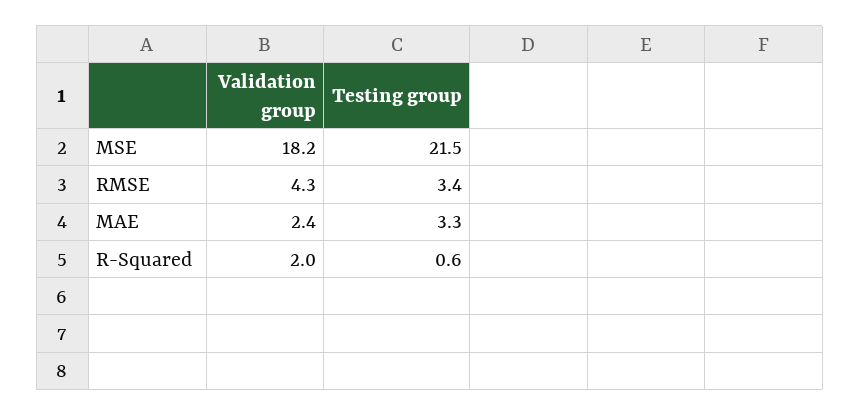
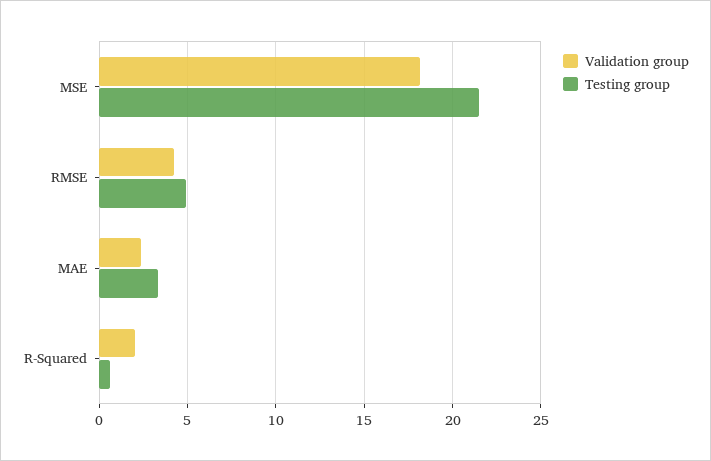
  {
    "Validation group": {
      "MSE": 18.2,
      "RMSE": 4.3,
      "MAE": 2.4,
      "R-Squared": 2
    },
    "Testing group": {
      "MSE": 21.5,
-     "RMSE": 3.4,
+     "RMSE": 5,
      "MAE": 3.3,
      "R-Squared": 0.6
    }
  }

